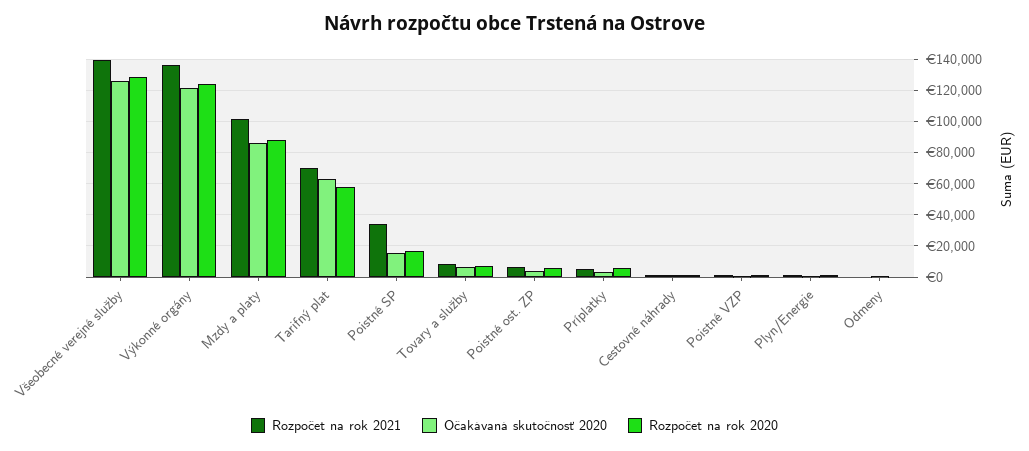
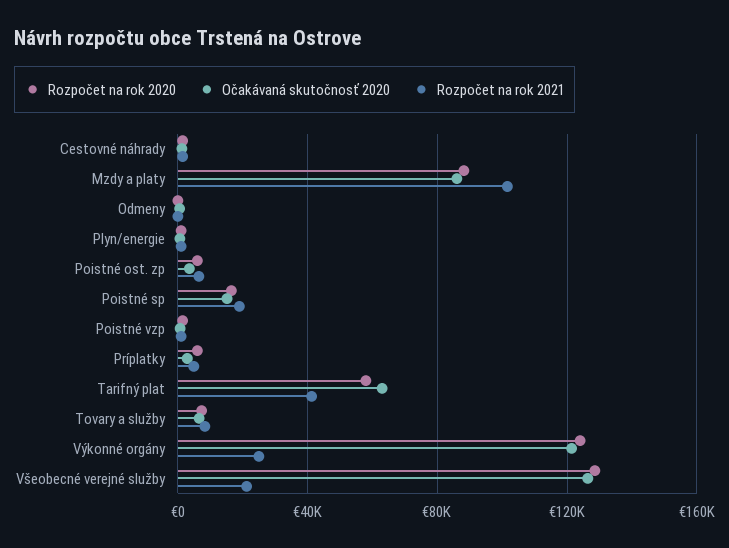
  {
    "Rozpočet na rok 2021": {
-     "Všeobecné verejné služby": 140000,
+     "Všeobecné verejné služby": 20000,
-     "Výkonné orgány": 135000,
+     "Výkonné orgány": 25000,
      "Mzdy a platy": 100000,
-     "Tarifný plat": 70000,
+     "Tarifný plat": 40000,
-     "Poistné SP": 35000,
+     "Poistné SP": 20000,
      "Tovary a služby": 10000,
      "Poistné ost. ZP": 5000,
      "Príplatky": 5000,
      "Cestovné náhrady": 0,
      "Poistné VZP": 0,
      "Plyn/Energie": 0,
      "Odmeny": 0
    },
    "Očakávaná skutočnosť 2020": {
      "Všeobecné verejné služby": 125000,
      "Výkonné orgány": 120000,
      "Mzdy a platy": 85000,
      "Tarifný plat": 65000,
      "Poistné SP": 15000,
      "Tovary a služby": 5000,
      "Poistné ost. ZP": 5000,
      "Príplatky": 5000,
      "Cestovné náhrady": 0,
      "Poistné VZP": 0,
      "Plyn/Energie": 0,
      "Odmeny": 0
    },
    "Rozpočet na rok 2020": {
      "Všeobecné verejné služby": 130000,
      "Výkonné orgány": 125000,
      "Mzdy a platy": 90000,
      "Tarifný plat": 60000,
      "Poistné SP": 15000,
      "Tovary a služby": 5000,
      "Poistné ost. ZP": 5000,
      "Príplatky": 5000,
      "Cestovné náhrady": 0,
      "Poistné VZP": 0,
      "Plyn/Energie": 0,
      "Odmeny": 0
    }
  }

